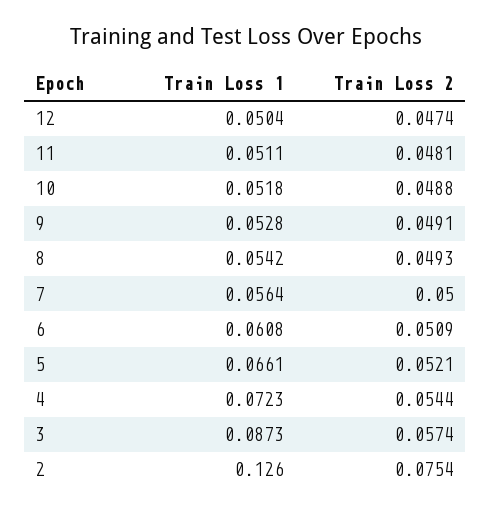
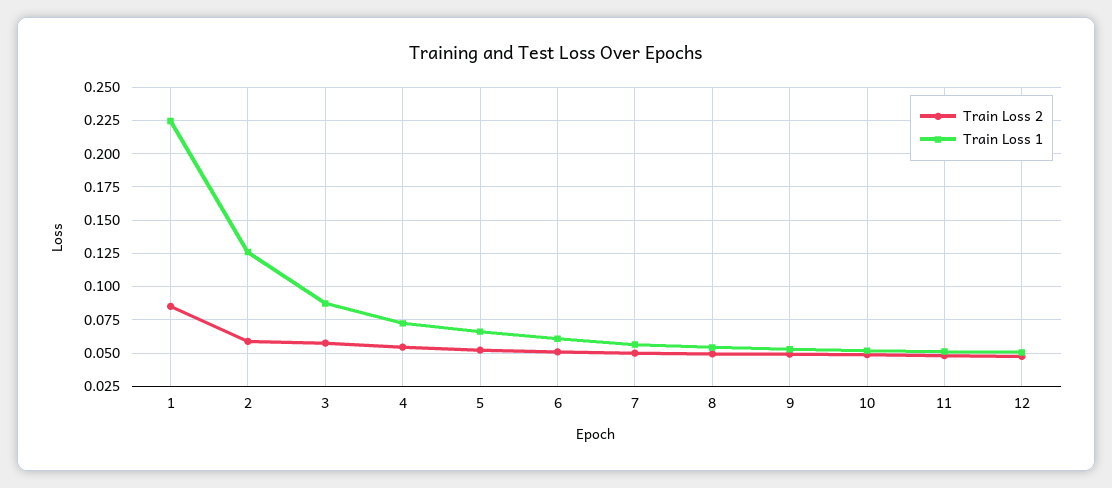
  {
    "Train Loss 1": {
      "12": 0.0504,
      "11": 0.0511,
      "10": 0.0518,
      "9": 0.0528,
      "8": 0.0542,
      "7": 0.0564,
      "6": 0.0608,
      "5": 0.0661,
      "4": 0.0723,
      "3": 0.0873,
-     "2": 0.126
+     "2": 0.126,
+     "1": 0.225
    },
    "Train Loss 2": {
      "12": 0.0474,
      "11": 0.0481,
      "10": 0.0488,
      "9": 0.0491,
      "8": 0.0493,
      "7": 0.05,
      "6": 0.0509,
      "5": 0.0521,
      "4": 0.0544,
      "3": 0.0574,
-     "2": 0.0754
+     "2": 0.06,
+     "1": 0.085
    }
  }

